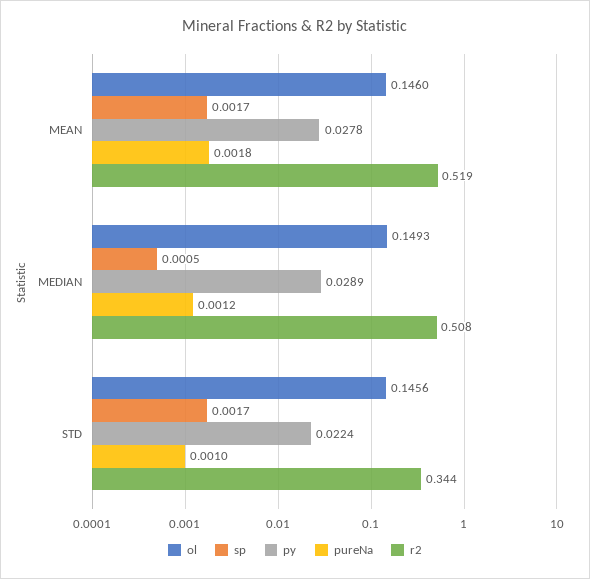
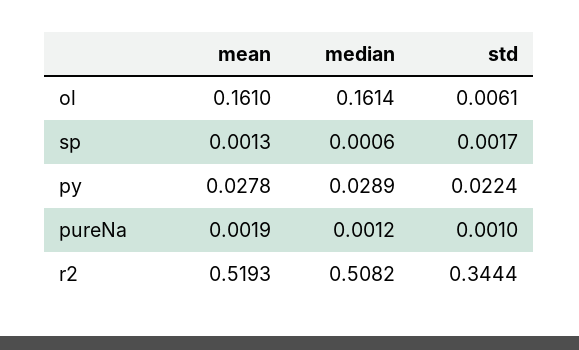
  {
    "ol": {
-     "MEAN": 0.146,
+     "MEAN": 0.161,
-     "MEDIAN": 0.1493,
+     "MEDIAN": 0.1614,
-     "STD": 0.1456
+     "STD": 0.0061
    },
    "sp": {
-     "MEAN": 0.0017,
+     "MEAN": 0.0013,
-     "MEDIAN": 0.0005,
+     "MEDIAN": 0.0006,
      "STD": 0.0017
    },
    "py": {
      "MEAN": 0.0278,
      "MEDIAN": 0.0289,
      "STD": 0.0224
    },
    "pureNa": {
-     "MEAN": 0.0018,
+     "MEAN": 0.0019,
      "MEDIAN": 0.0012,
      "STD": 0.001
    },
    "r2": {
      "MEAN": 0.5193,
      "MEDIAN": 0.5082,
      "STD": 0.3444
    }
  }

